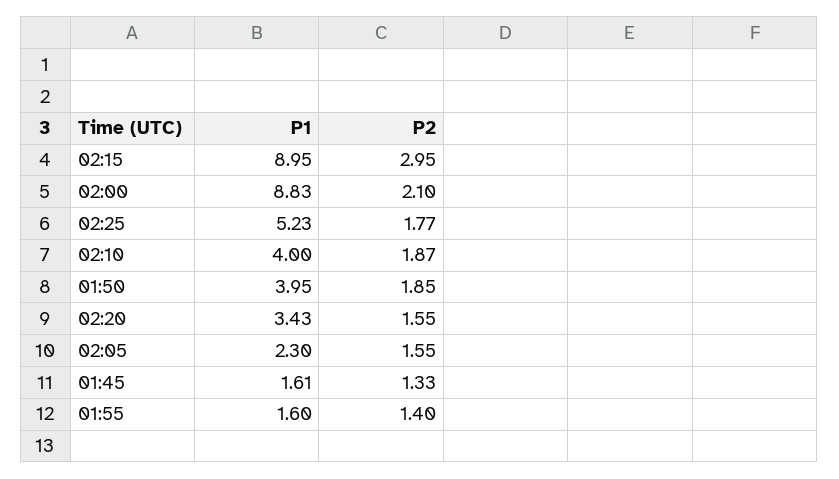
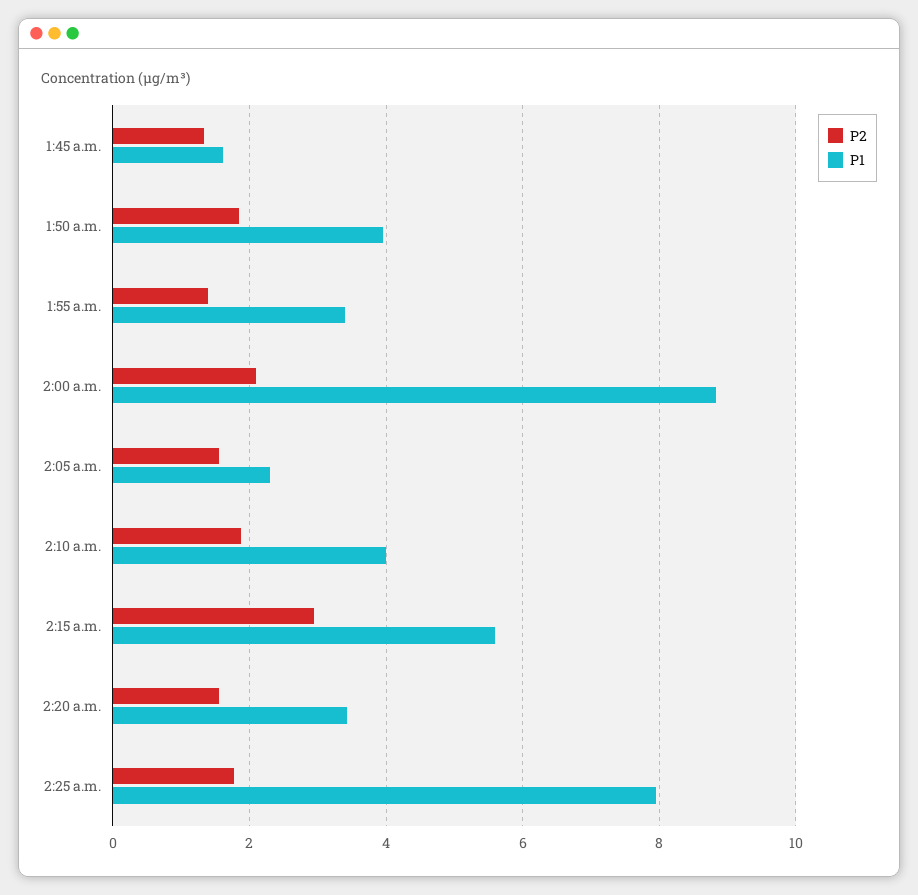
  {
    "P1": {
-     "02:15": 8.95,
+     "02:15": 5.6,
      "02:00": 8.83,
-     "02:25": 5.23,
+     "02:25": 8,
      "02:10": 4,
      "01:50": 3.95,
      "02:20": 3.43,
      "02:05": 2.3,
      "01:45": 1.61,
-     "01:55": 1.6
+     "01:55": 3.4
    },
    "P2": {
      "02:15": 2.95,
      "02:00": 2.1,
      "02:25": 1.77,
      "02:10": 1.87,
      "01:50": 1.85,
      "02:20": 1.55,
      "02:05": 1.55,
      "01:45": 1.33,
      "01:55": 1.4
    }
  }

